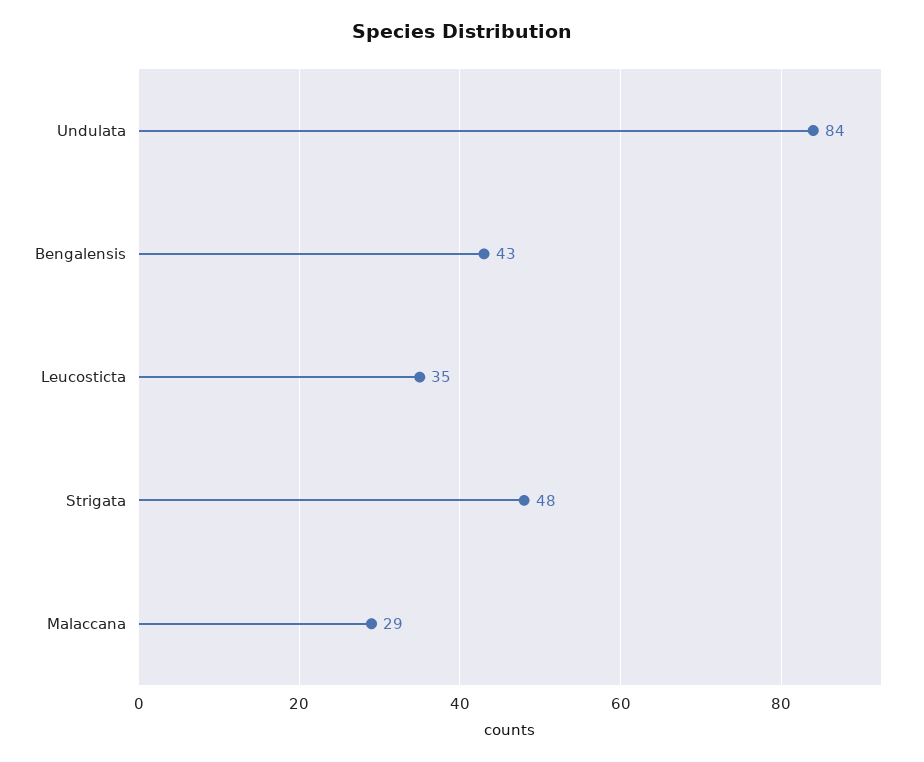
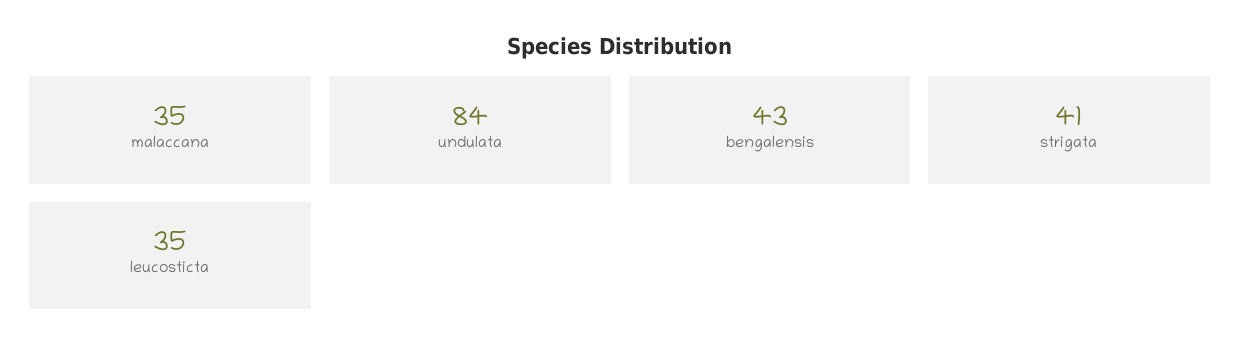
  {
    "Undulata": 84,
    "Bengalensis": 43,
    "Leucosticta": 35,
-   "Strigata": 48,
+   "Strigata": 41,
-   "Malaccana": 29
+   "Malaccana": 35
  }

